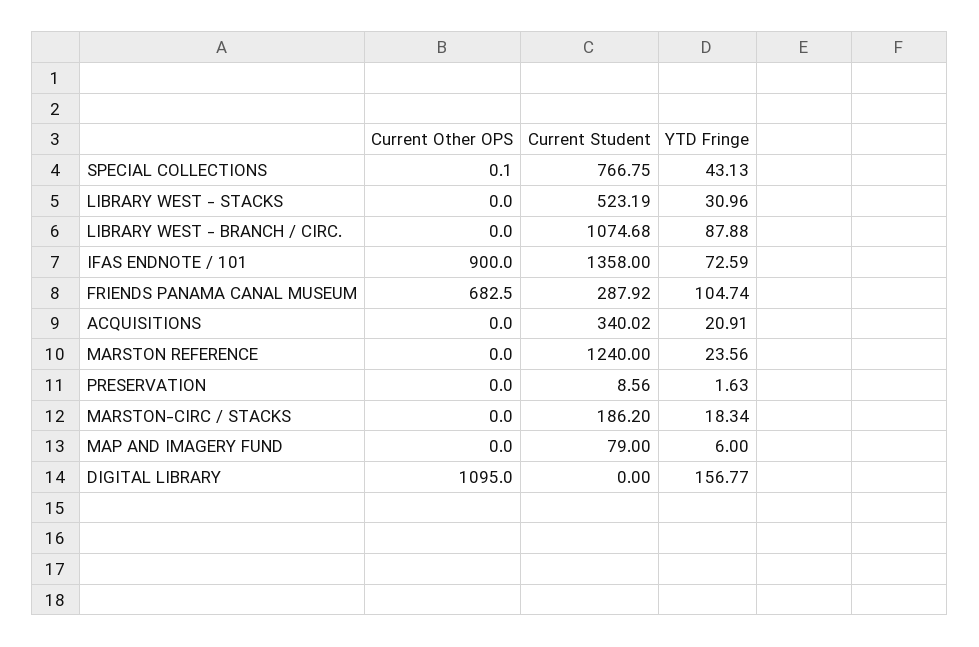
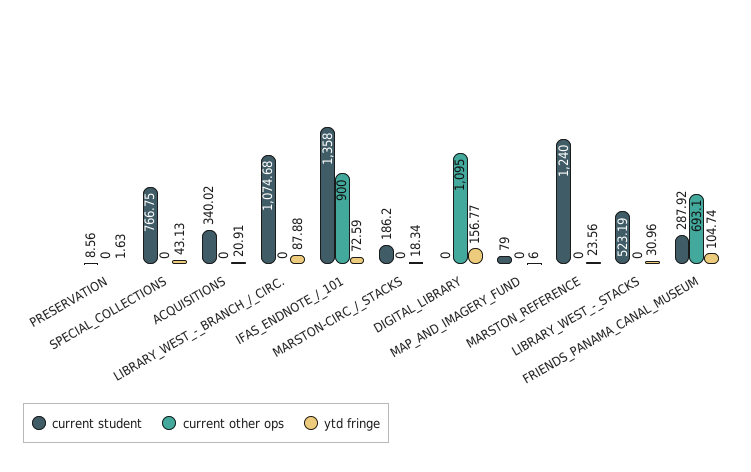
  {
    "Current Other OPS": {
-     "SPECIAL COLLECTIONS": 0.1,
+     "SPECIAL COLLECTIONS": 0,
      "LIBRARY WEST - STACKS": 0,
      "LIBRARY WEST - BRANCH / CIRC.": 0,
      "IFAS ENDNOTE / 101": 900,
-     "FRIENDS PANAMA CANAL MUSEUM": 682.5,
+     "FRIENDS PANAMA CANAL MUSEUM": 693.1,
      "ACQUISITIONS": 0,
      "MARSTON REFERENCE": 0,
      "PRESERVATION": 0,
      "MARSTON-CIRC / STACKS": 0,
      "MAP AND IMAGERY FUND": 0,
      "DIGITAL LIBRARY": 1095
    },
    "Current Student": {
      "SPECIAL COLLECTIONS": 766.75,
      "LIBRARY WEST - STACKS": 523.19,
      "LIBRARY WEST - BRANCH / CIRC.": 1074.68,
      "IFAS ENDNOTE / 101": 1358,
      "FRIENDS PANAMA CANAL MUSEUM": 287.92,
      "ACQUISITIONS": 340.02,
      "MARSTON REFERENCE": 1240,
      "PRESERVATION": 8.56,
      "MARSTON-CIRC / STACKS": 186.2,
      "MAP AND IMAGERY FUND": 79,
      "DIGITAL LIBRARY": 0
    },
    "YTD Fringe": {
      "SPECIAL COLLECTIONS": 43.13,
      "LIBRARY WEST - STACKS": 30.96,
      "LIBRARY WEST - BRANCH / CIRC.": 87.88,
      "IFAS ENDNOTE / 101": 72.59,
      "FRIENDS PANAMA CANAL MUSEUM": 104.74,
      "ACQUISITIONS": 20.91,
      "MARSTON REFERENCE": 23.56,
      "PRESERVATION": 1.63,
      "MARSTON-CIRC / STACKS": 18.34,
      "MAP AND IMAGERY FUND": 6,
      "DIGITAL LIBRARY": 156.77
    }
  }

